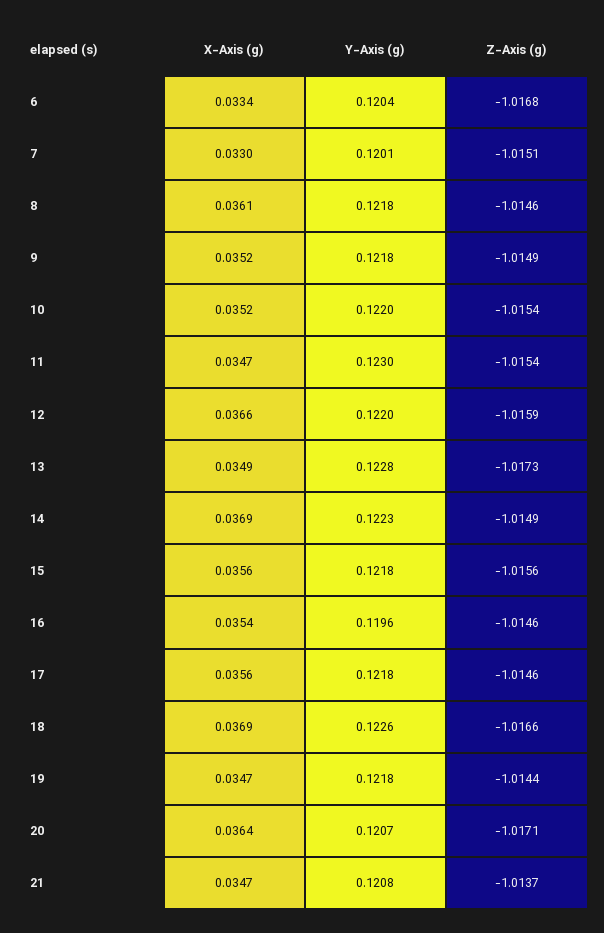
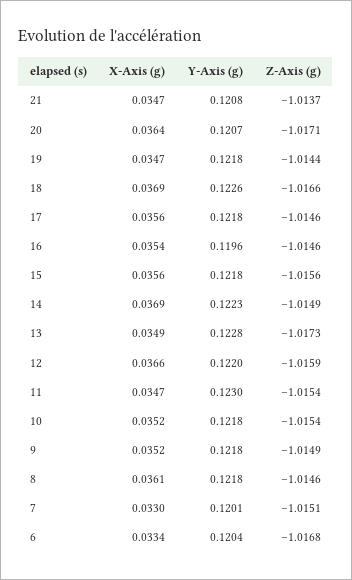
  {
    "X-Axis (g)": {
      "6": 0.0334,
      "7": 0.033,
      "8": 0.0361,
      "9": 0.0352,
      "10": 0.0352,
      "11": 0.0347,
      "12": 0.0366,
      "13": 0.0349,
      "14": 0.0369,
      "15": 0.0356,
      "16": 0.0354,
      "17": 0.0356,
      "18": 0.0369,
      "19": 0.0347,
      "20": 0.0364,
      "21": 0.0347
    },
    "Y-Axis (g)": {
      "6": 0.1204,
      "7": 0.1201,
      "8": 0.1218,
      "9": 0.1218,
-     "10": 0.122,
+     "10": 0.1218,
      "11": 0.123,
      "12": 0.122,
      "13": 0.1228,
      "14": 0.1223,
      "15": 0.1218,
      "16": 0.1196,
      "17": 0.1218,
      "18": 0.1226,
      "19": 0.1218,
      "20": 0.1207,
      "21": 0.1208
    },
    "Z-Axis (g)": {
      "6": -1.0168,
      "7": -1.0151,
      "8": -1.0146,
      "9": -1.0149,
      "10": -1.0154,
      "11": -1.0154,
      "12": -1.0159,
      "13": -1.0173,
      "14": -1.0149,
      "15": -1.0156,
      "16": -1.0146,
      "17": -1.0146,
      "18": -1.0166,
      "19": -1.0144,
      "20": -1.0171,
      "21": -1.0137
    }
  }

